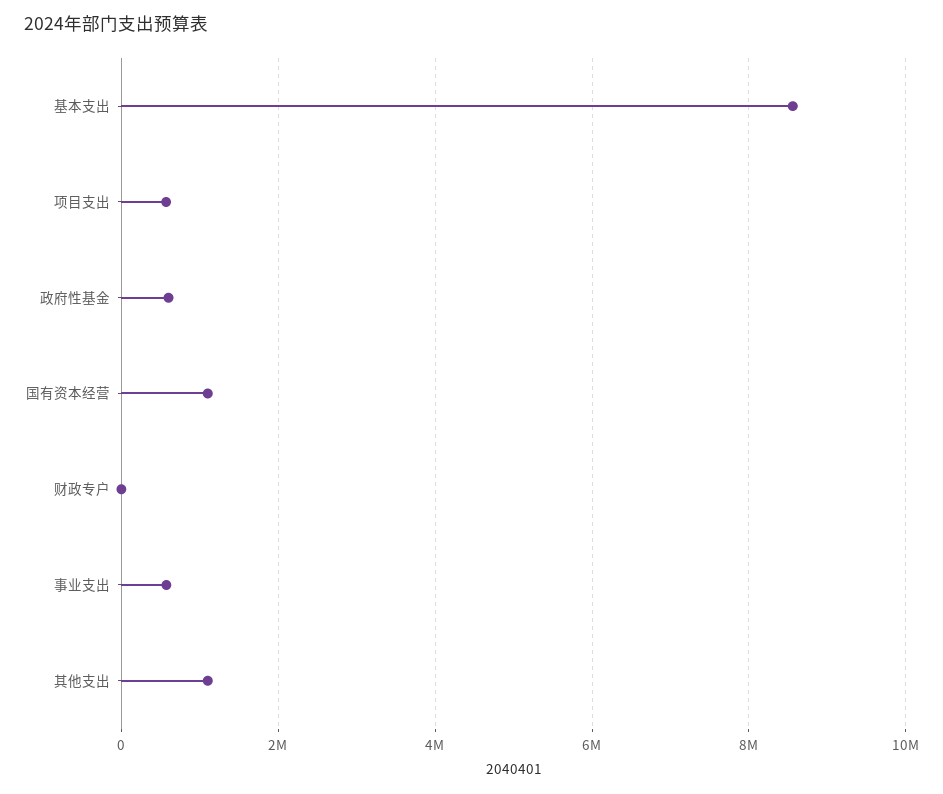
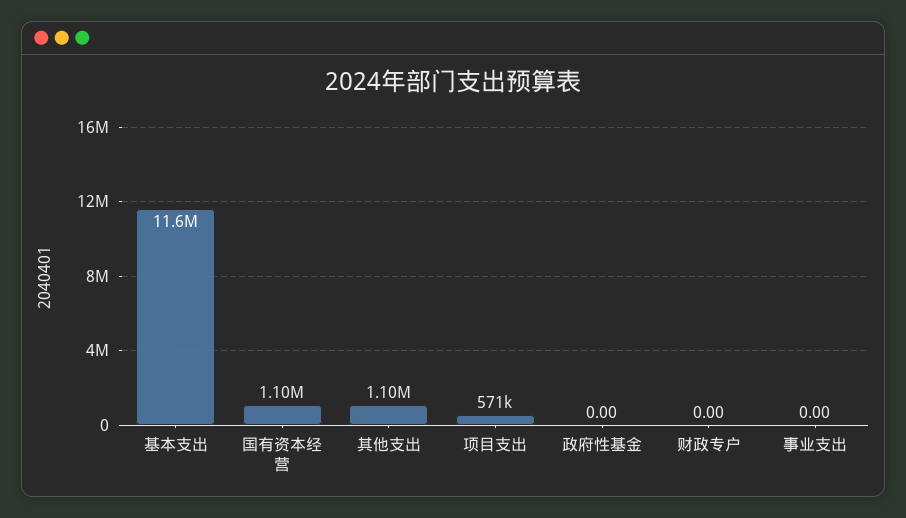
  {
-   "基本支出": 8600000,
+   "基本支出": 11600000,
    "项目支出": 571000,
-   "政府性基金": 600000,
+   "政府性基金": 0,
    "国有资本经营": 1100000,
    "财政专户": 0,
-   "事业支出": 600000,
+   "事业支出": 0,
    "其他支出": 1100000
  }

